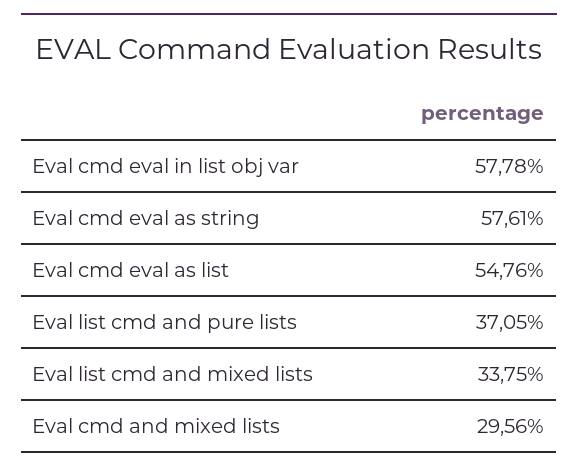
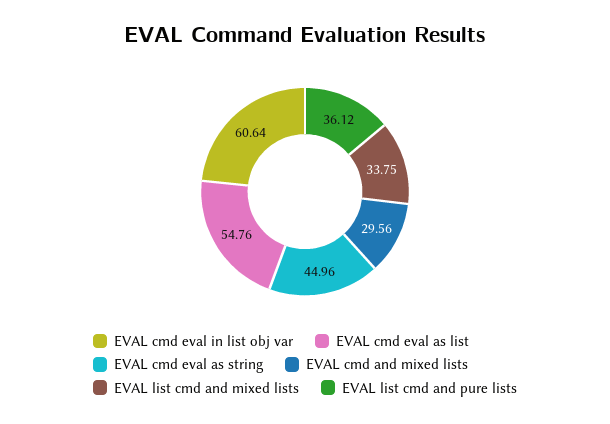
  {
-   "Eval cmd eval in list obj var": 57.78,
+   "Eval cmd eval in list obj var": 60.64,
-   "Eval cmd eval as string": 57.61,
+   "Eval cmd eval as string": 44.96,
    "Eval cmd eval as list": 54.76,
-   "Eval list cmd and pure lists": 37.05,
+   "Eval list cmd and pure lists": 36.12,
    "Eval list cmd and mixed lists": 33.75,
    "Eval cmd and mixed lists": 29.56
  }

